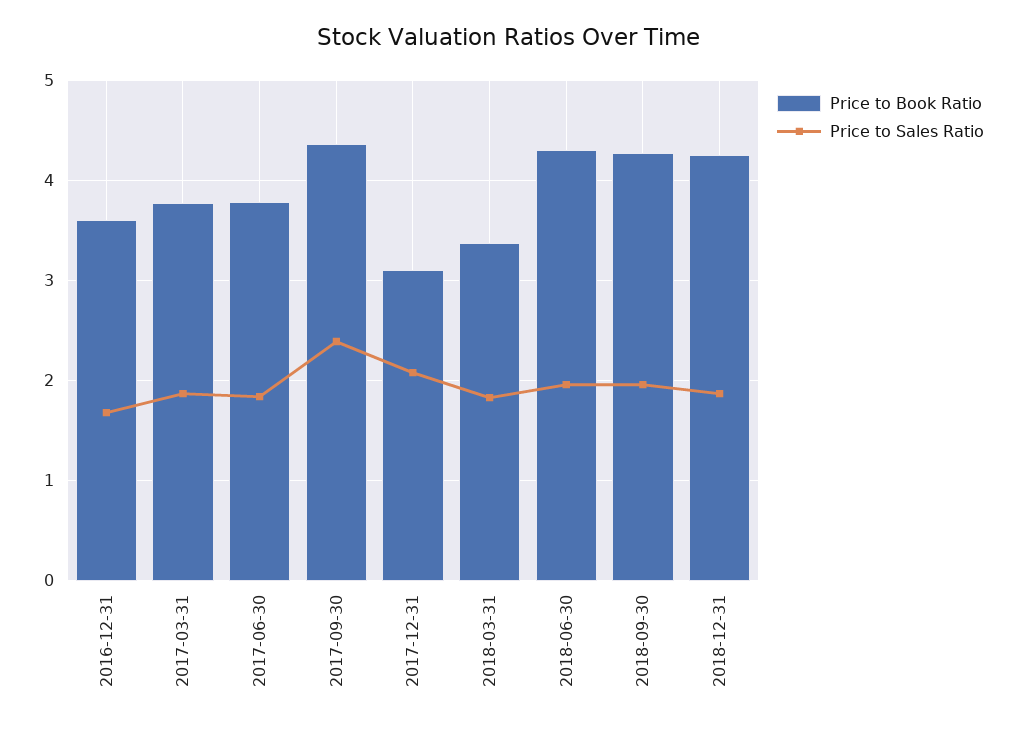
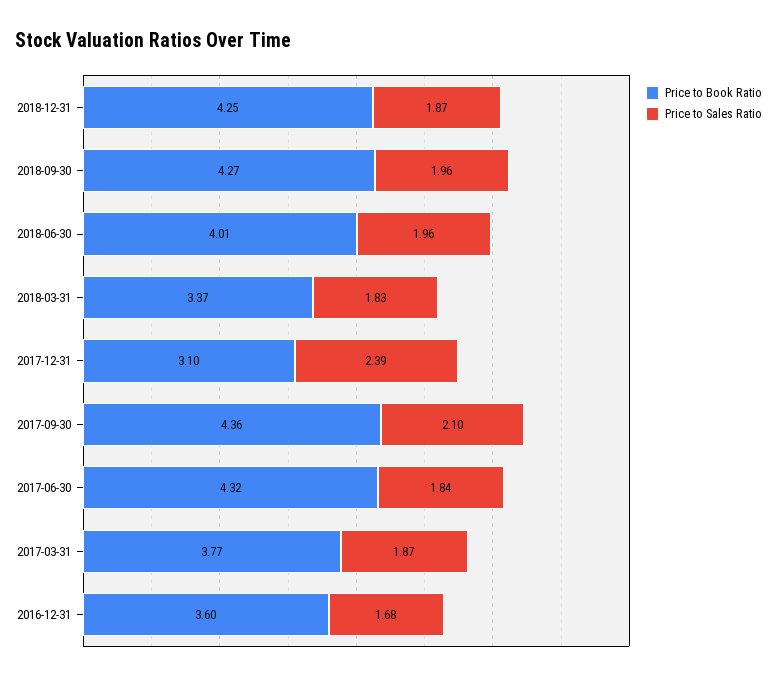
  {
    "Price to Book Ratio": {
      "2016-12-31": 3.6,
      "2017-03-31": 3.77,
-     "2017-06-30": 3.8,
+     "2017-06-30": 4.32,
      "2017-09-30": 4.36,
      "2017-12-31": 3.1,
      "2018-03-31": 3.37,
-     "2018-06-30": 4.3,
+     "2018-06-30": 4.01,
      "2018-09-30": 4.27,
      "2018-12-31": 4.25
    },
    "Price to Sales Ratio": {
      "2016-12-31": 1.68,
      "2017-03-31": 1.87,
      "2017-06-30": 1.84,
-     "2017-09-30": 2.4,
+     "2017-09-30": 2.1,
-     "2017-12-31": 2.1,
+     "2017-12-31": 2.39,
      "2018-03-31": 1.83,
      "2018-06-30": 1.96,
      "2018-09-30": 1.96,
      "2018-12-31": 1.87
    }
  }

